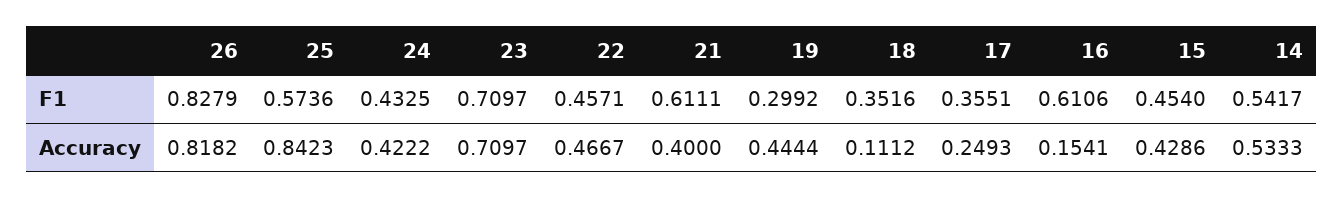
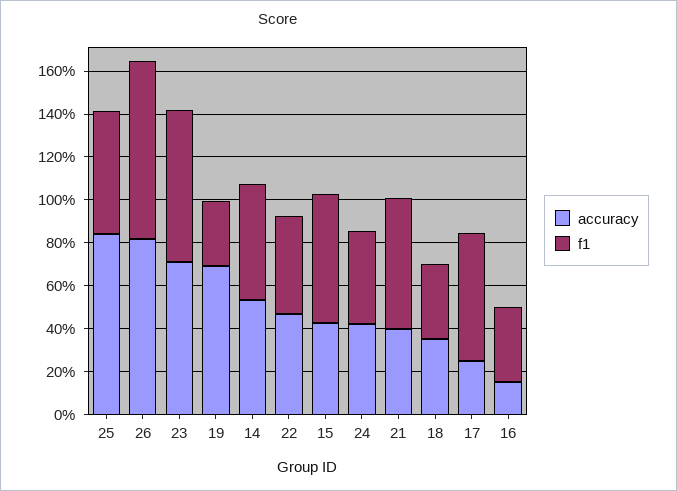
  {
    "F1": {
      "26": 0.8279,
      "25": 0.5736,
      "24": 0.4325,
      "23": 0.7097,
      "22": 0.4571,
      "21": 0.6111,
      "19": 0.2992,
      "18": 0.3516,
-     "17": 0.3551,
+     "17": 0.6,
-     "16": 0.6106,
+     "16": 0.35,
-     "15": 0.454,
+     "15": 0.6,
      "14": 0.5417
    },
    "Accuracy": {
      "26": 0.8182,
      "25": 0.8423,
      "24": 0.4222,
      "23": 0.7097,
      "22": 0.4667,
      "21": 0.4,
-     "19": 0.4444,
+     "19": 0.7,
-     "18": 0.1112,
+     "18": 0.35,
      "17": 0.2493,
      "16": 0.1541,
      "15": 0.4286,
      "14": 0.5333
    }
  }

